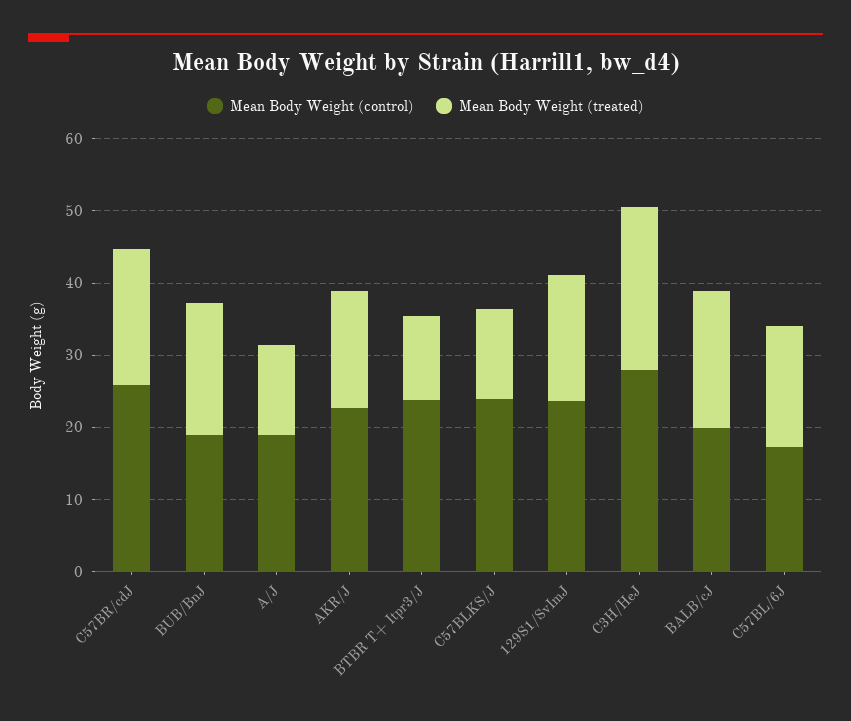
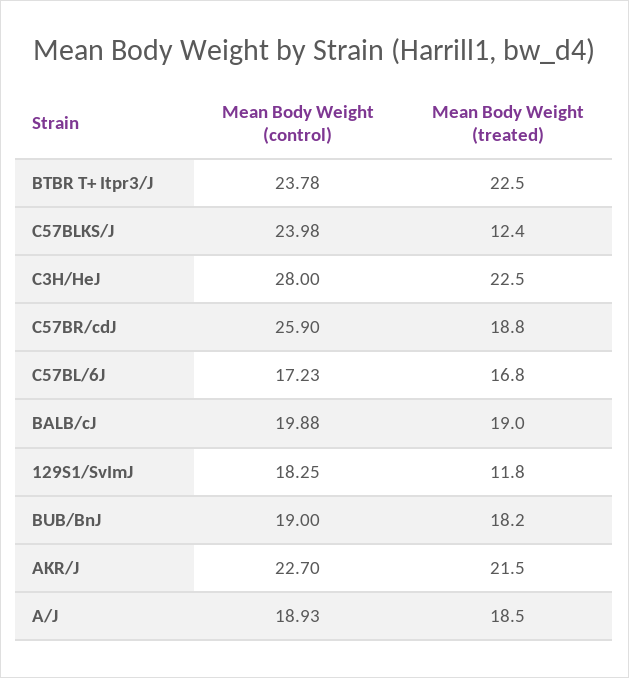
  {
    "Mean Body Weight (control)": {
      "C57BR/cdJ": 25.9,
      "BUB/BnJ": 19,
      "A/J": 18.93,
      "AKR/J": 22.7,
      "BTBR T+ Itpr3/J": 23.78,
      "C57BLKS/J": 23.98,
-     "129S1/SvImJ": 24,
+     "129S1/SvImJ": 18.25,
      "C3H/HeJ": 28,
      "BALB/cJ": 19.88,
      "C57BL/6J": 17.23
    },
    "Mean Body Weight (treated)": {
      "C57BR/cdJ": 18.8,
      "BUB/BnJ": 18.2,
-     "A/J": 12,
+     "A/J": 18.5,
-     "AKR/J": 16,
+     "AKR/J": 21.5,
-     "BTBR T+ Itpr3/J": 12,
+     "BTBR T+ Itpr3/J": 22.5,
      "C57BLKS/J": 12.4,
-     "129S1/SvImJ": 18,
+     "129S1/SvImJ": 11.8,
      "C3H/HeJ": 22.5,
      "BALB/cJ": 19,
      "C57BL/6J": 16.8
    }
  }

